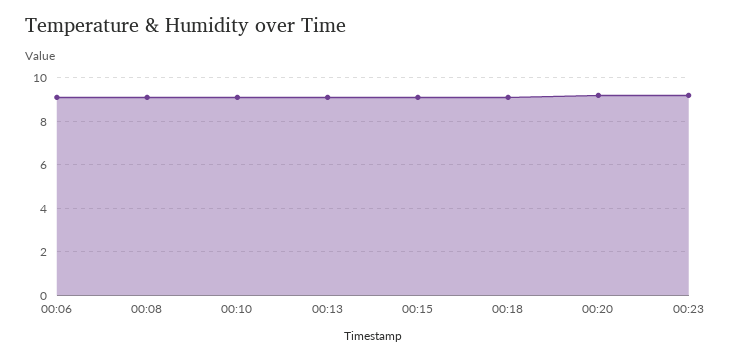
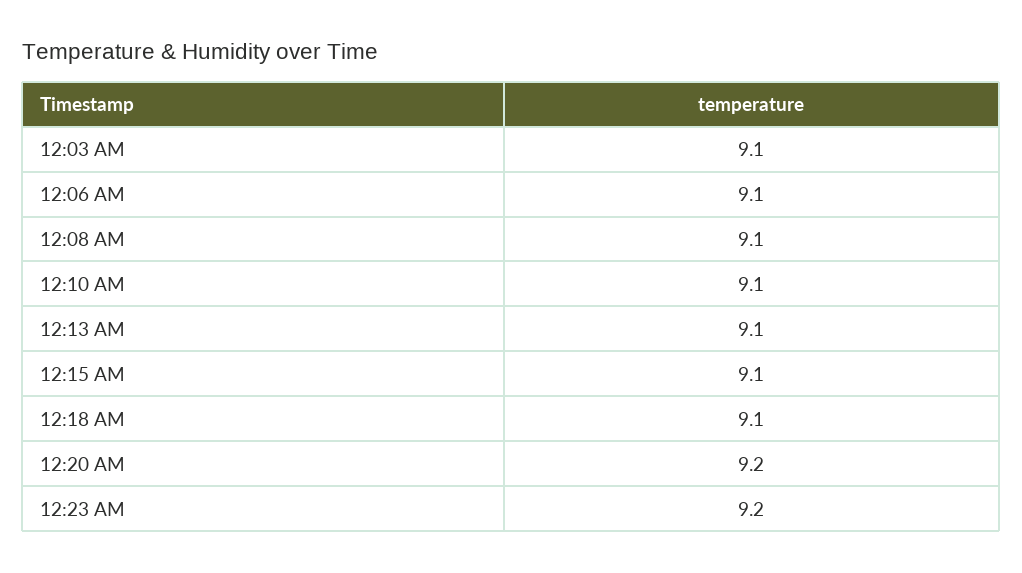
  {
    "00:06": 9.1,
    "00:08": 9.1,
    "00:10": 9.1,
    "00:13": 9.1,
    "00:15": 9.1,
    "00:18": 9.1,
    "00:20": 9.2,
-   "00:23": 9.2
+   "00:23": 9.2,
+   "12:03 AM": 9.1
  }

